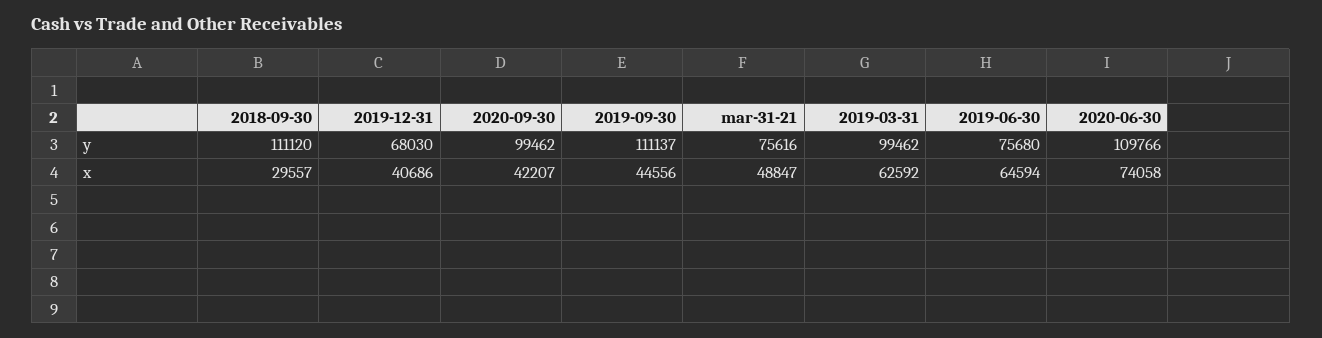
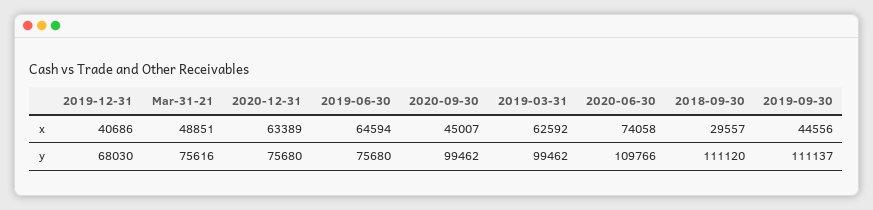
  {
    "2018-09-30": {
      "y": 111120,
      "x": 29557
    },
    "2019-12-31": {
      "y": 68030,
      "x": 40686
    },
    "2020-09-30": {
      "y": 99462,
-     "x": 42207
+     "x": 45007
    },
    "2019-09-30": {
      "y": 111137,
      "x": 44556
    },
    "mar-31-21": {
      "y": 75616,
-     "x": 48847
+     "x": 48851
    },
    "2019-03-31": {
      "y": 99462,
      "x": 62592
    },
    "2019-06-30": {
      "y": 75680,
      "x": 64594
    },
    "2020-06-30": {
      "y": 109766,
      "x": 74058
-   }
+   },
+   "2020-12-31": {
+     "x": 63389,
+     "y": 75680
+   }
  }

